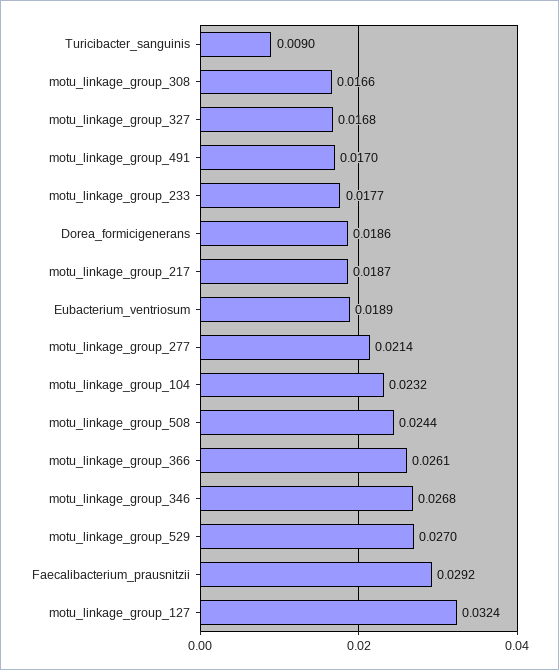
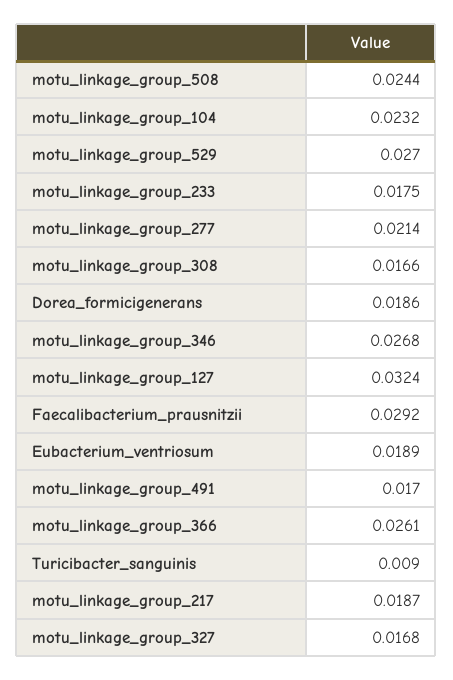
  {
    "Turicibacter_sanguinis": 0.009,
    "motu_linkage_group_308": 0.0166,
    "motu_linkage_group_327": 0.0168,
    "motu_linkage_group_491": 0.017,
-   "motu_linkage_group_233": 0.0177,
+   "motu_linkage_group_233": 0.0175,
    "Dorea_formicigenerans": 0.0186,
    "motu_linkage_group_217": 0.0187,
    "Eubacterium_ventriosum": 0.0189,
    "motu_linkage_group_277": 0.0214,
    "motu_linkage_group_104": 0.0232,
    "motu_linkage_group_508": 0.0244,
    "motu_linkage_group_366": 0.0261,
    "motu_linkage_group_346": 0.0268,
    "motu_linkage_group_529": 0.027,
    "Faecalibacterium_prausnitzii": 0.0292,
    "motu_linkage_group_127": 0.0324
  }

